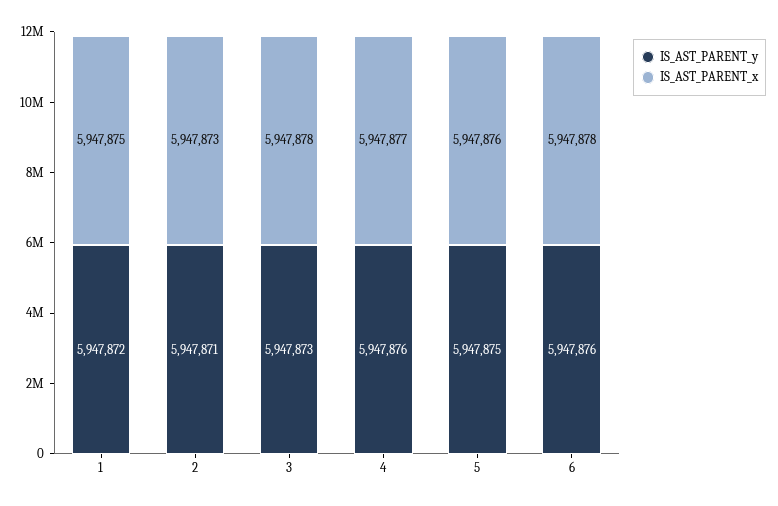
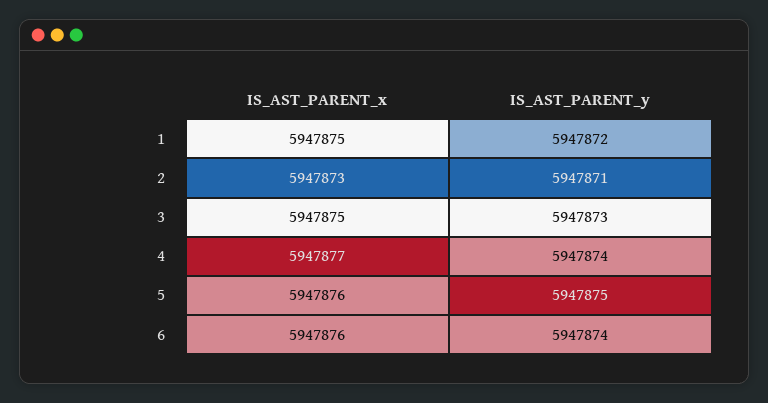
  {
    "IS_AST_PARENT_y": {
      "1": 5947872,
      "2": 5947871,
      "3": 5947873,
-     "4": 5947876,
+     "4": 5947874,
      "5": 5947875,
-     "6": 5947876
+     "6": 5947874
    },
    "IS_AST_PARENT_x": {
      "1": 5947875,
      "2": 5947873,
-     "3": 5947878,
+     "3": 5947875,
      "4": 5947877,
      "5": 5947876,
-     "6": 5947878
+     "6": 5947876
    }
  }

